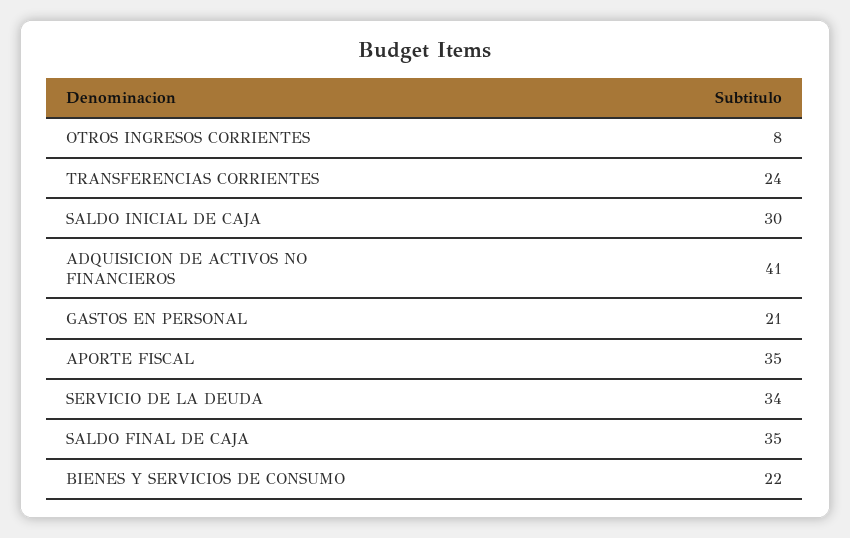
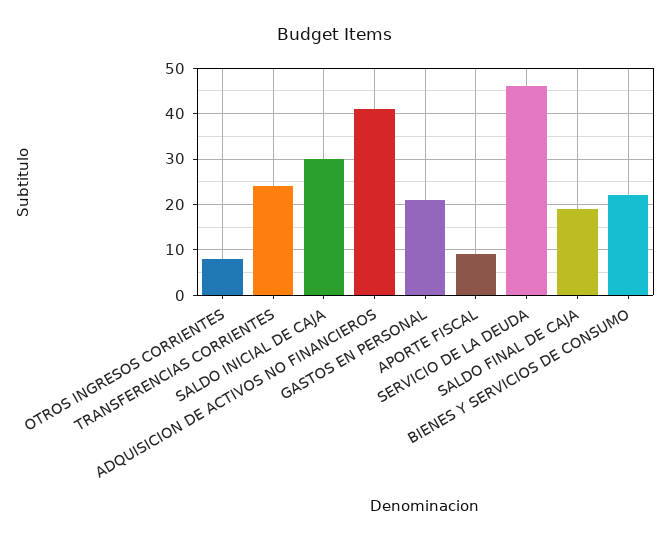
  {
    "OTROS INGRESOS CORRIENTES": 8,
    "TRANSFERENCIAS CORRIENTES": 24,
    "SALDO INICIAL DE CAJA": 30,
    "ADQUISICION DE ACTIVOS NO FINANCIEROS": 41,
    "GASTOS EN PERSONAL": 21,
-   "APORTE FISCAL": 35,
+   "APORTE FISCAL": 10,
-   "SERVICIO DE LA DEUDA": 34,
+   "SERVICIO DE LA DEUDA": 45,
-   "SALDO FINAL DE CAJA": 35,
+   "SALDO FINAL DE CAJA": 20,
    "BIENES Y SERVICIOS DE CONSUMO": 22
  }

